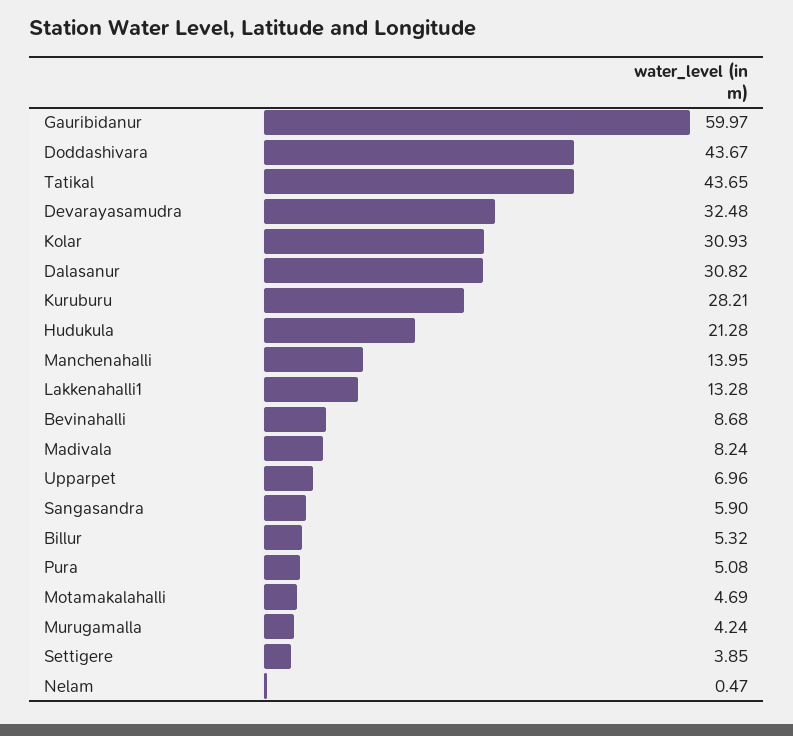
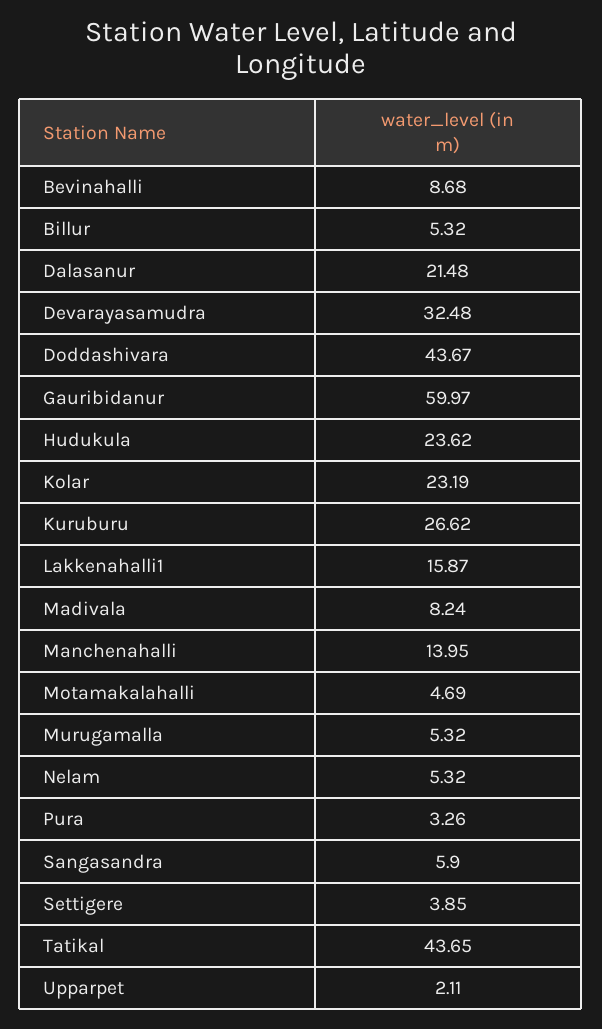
  {
    "Gauribidanur": 59.97,
    "Doddashivara": 43.67,
    "Tatikal": 43.65,
    "Devarayasamudra": 32.48,
-   "Kolar": 30.93,
+   "Kolar": 23.19,
-   "Dalasanur": 30.82,
+   "Dalasanur": 21.48,
-   "Kuruburu": 28.21,
+   "Kuruburu": 26.62,
-   "Hudukula": 21.28,
+   "Hudukula": 23.62,
    "Manchenahalli": 13.95,
-   "Lakkenahalli1": 13.28,
+   "Lakkenahalli1": 15.87,
    "Bevinahalli": 8.68,
    "Madivala": 8.24,
-   "Upparpet": 6.96,
+   "Upparpet": 2.11,
    "Sangasandra": 5.9,
    "Billur": 5.32,
-   "Pura": 5.08,
+   "Pura": 3.26,
    "Motamakalahalli": 4.69,
-   "Murugamalla": 4.24,
+   "Murugamalla": 5.32,
    "Settigere": 3.85,
-   "Nelam": 0.47
+   "Nelam": 5.32
  }

